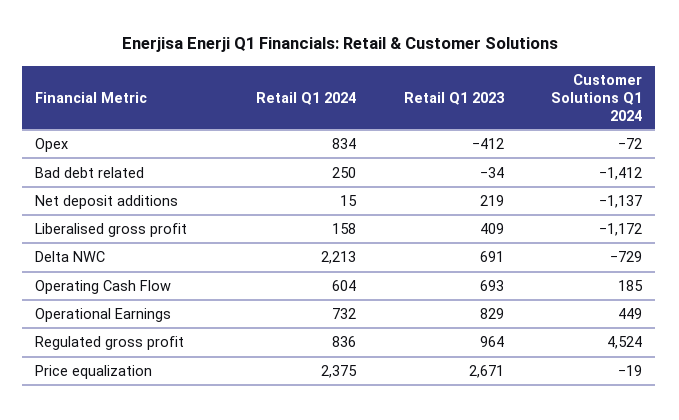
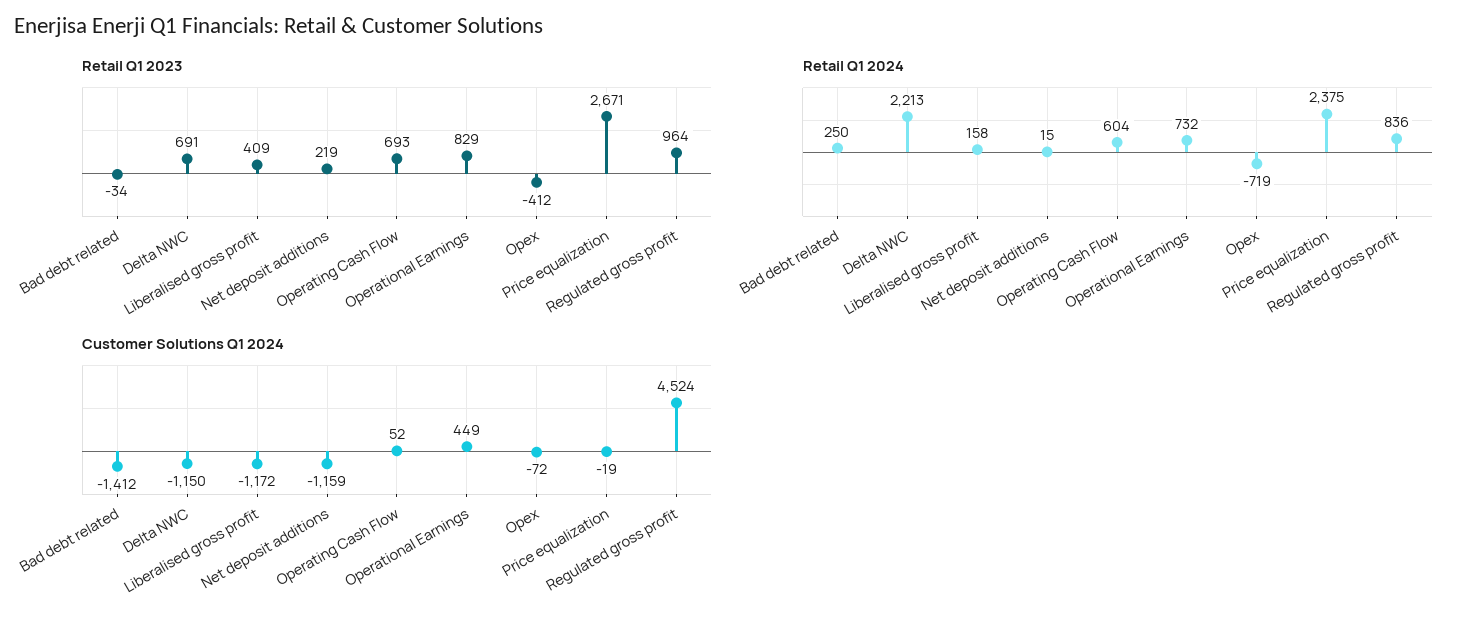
  {
    "Retail Q1 2024": {
-     "Opex": 834,
+     "Opex": -719,
      "Bad debt related": 250,
      "Net deposit additions": 15,
      "Liberalised gross profit": 158,
      "Delta NWC": 2213,
      "Operating Cash Flow": 604,
      "Operational Earnings": 732,
      "Regulated gross profit": 836,
      "Price equalization": 2375
    },
    "Retail Q1 2023": {
      "Opex": -412,
      "Bad debt related": -34,
      "Net deposit additions": 219,
      "Liberalised gross profit": 409,
      "Delta NWC": 691,
      "Operating Cash Flow": 693,
      "Operational Earnings": 829,
      "Regulated gross profit": 964,
      "Price equalization": 2671
    },
    "Customer Solutions Q1 2024": {
      "Opex": -72,
      "Bad debt related": -1412,
-     "Net deposit additions": -1137,
+     "Net deposit additions": -1159,
      "Liberalised gross profit": -1172,
-     "Delta NWC": -729,
+     "Delta NWC": -1150,
-     "Operating Cash Flow": 185,
+     "Operating Cash Flow": 52,
      "Operational Earnings": 449,
      "Regulated gross profit": 4524,
      "Price equalization": -19
    }
  }

